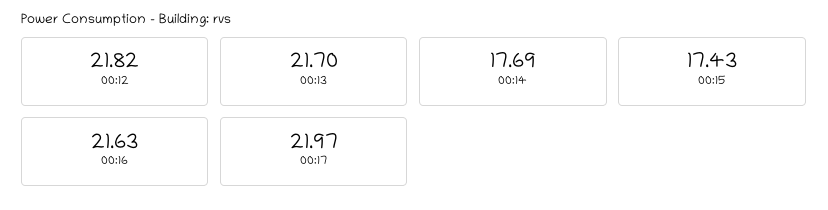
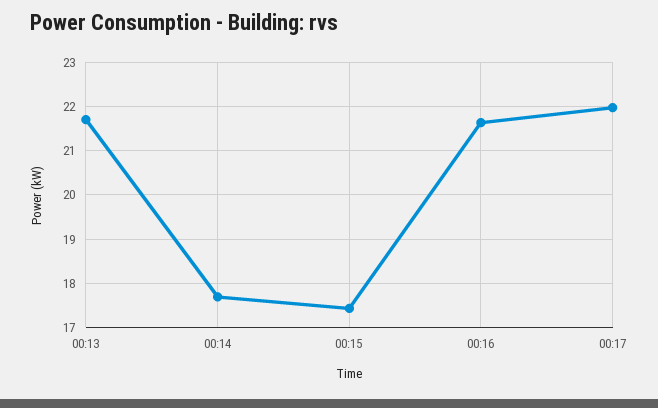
  {
-   "00:12": 21.82,
    "00:13": 21.7,
    "00:14": 17.69,
    "00:15": 17.43,
    "00:16": 21.63,
    "00:17": 21.97
  }

